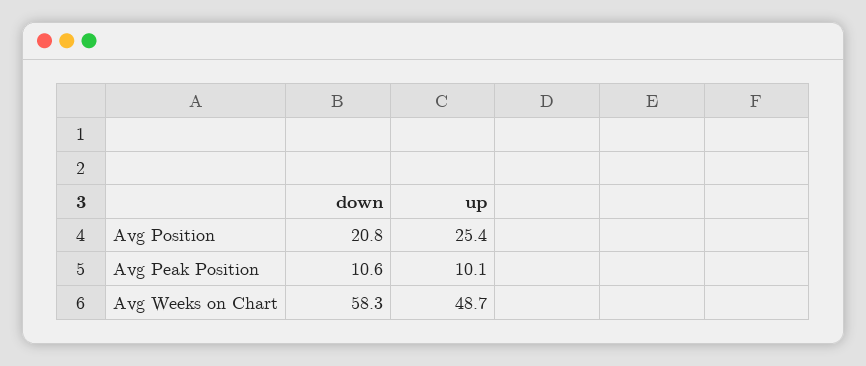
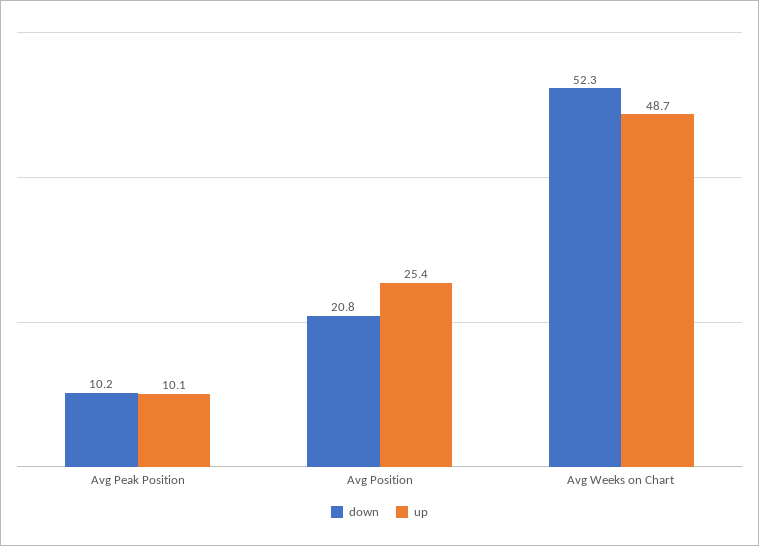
  {
    "down": {
      "Avg Position": 20.8,
-     "Avg Peak Position": 10.6,
+     "Avg Peak Position": 10.2,
-     "Avg Weeks on Chart": 58.3
+     "Avg Weeks on Chart": 52.3
    },
    "up": {
      "Avg Position": 25.4,
      "Avg Peak Position": 10.1,
      "Avg Weeks on Chart": 48.7
    }
  }

